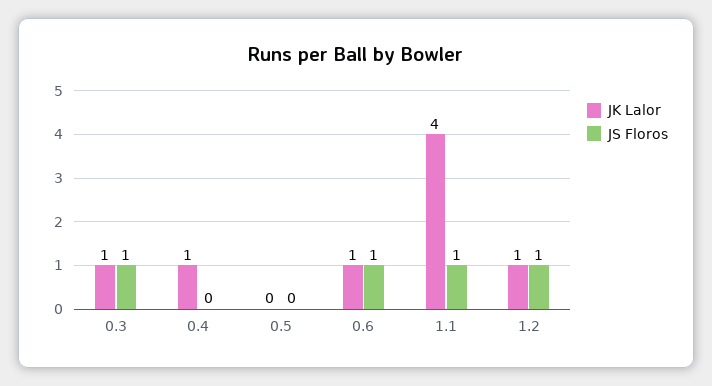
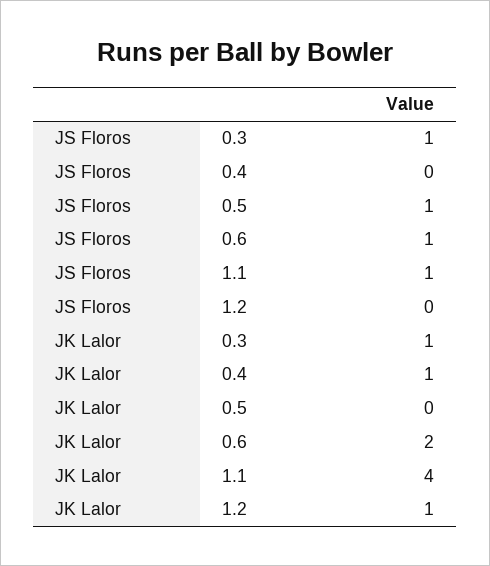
  {
    "JK Lalor": {
      "0.3": 1,
      "0.4": 1,
      "0.5": 0,
-     "0.6": 1,
+     "0.6": 2,
      "1.1": 4,
      "1.2": 1
    },
    "JS Floros": {
      "0.3": 1,
      "0.4": 0,
-     "0.5": 0,
+     "0.5": 1,
      "0.6": 1,
      "1.1": 1,
-     "1.2": 1
+     "1.2": 0
    }
  }

